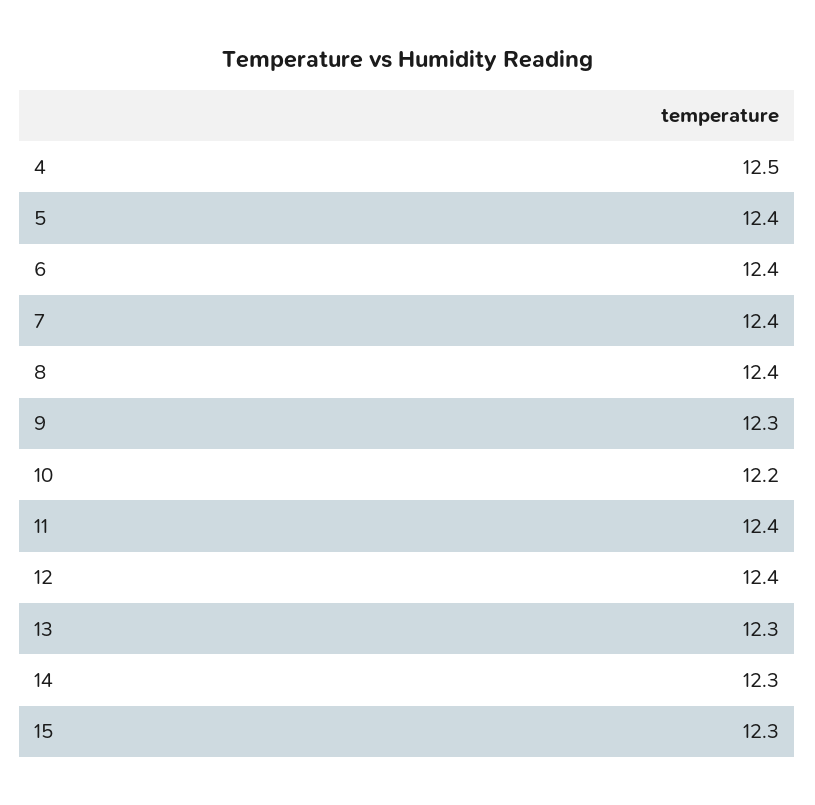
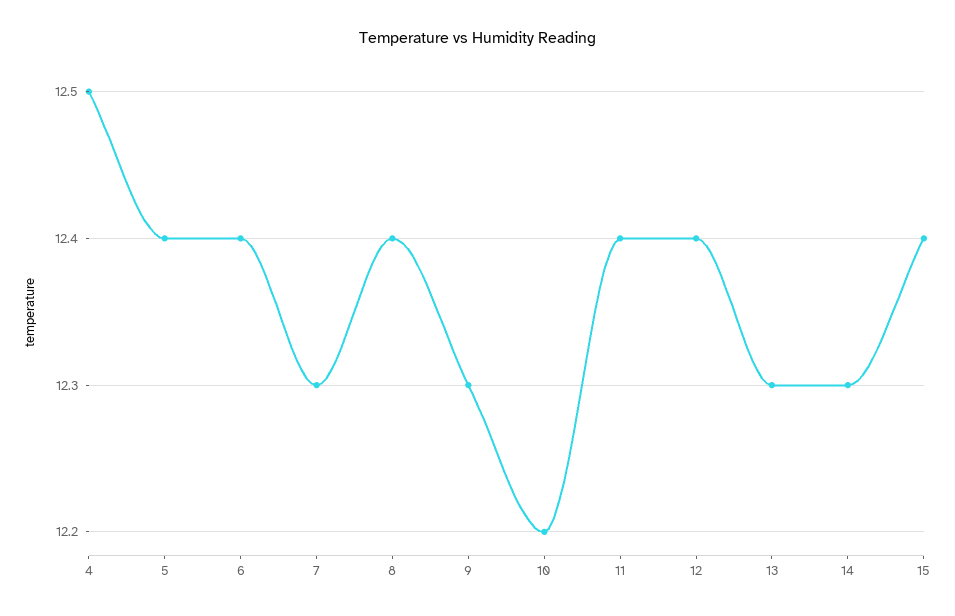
  {
    "4": 12.5,
    "5": 12.4,
    "6": 12.4,
-   "7": 12.4,
+   "7": 12.3,
    "8": 12.4,
    "9": 12.3,
    "10": 12.2,
    "11": 12.4,
    "12": 12.4,
    "13": 12.3,
    "14": 12.3,
-   "15": 12.3
+   "15": 12.4
  }

